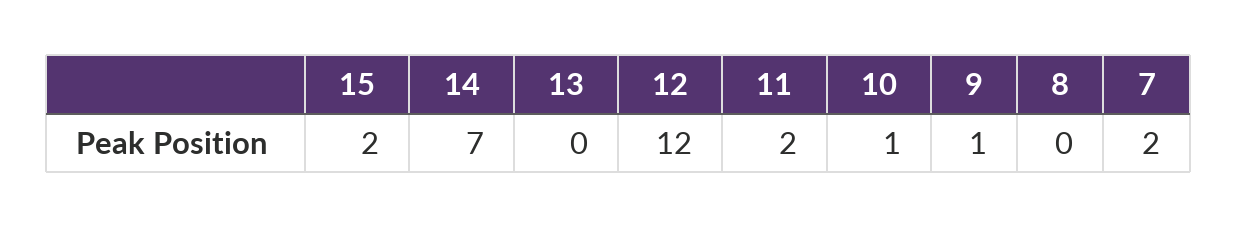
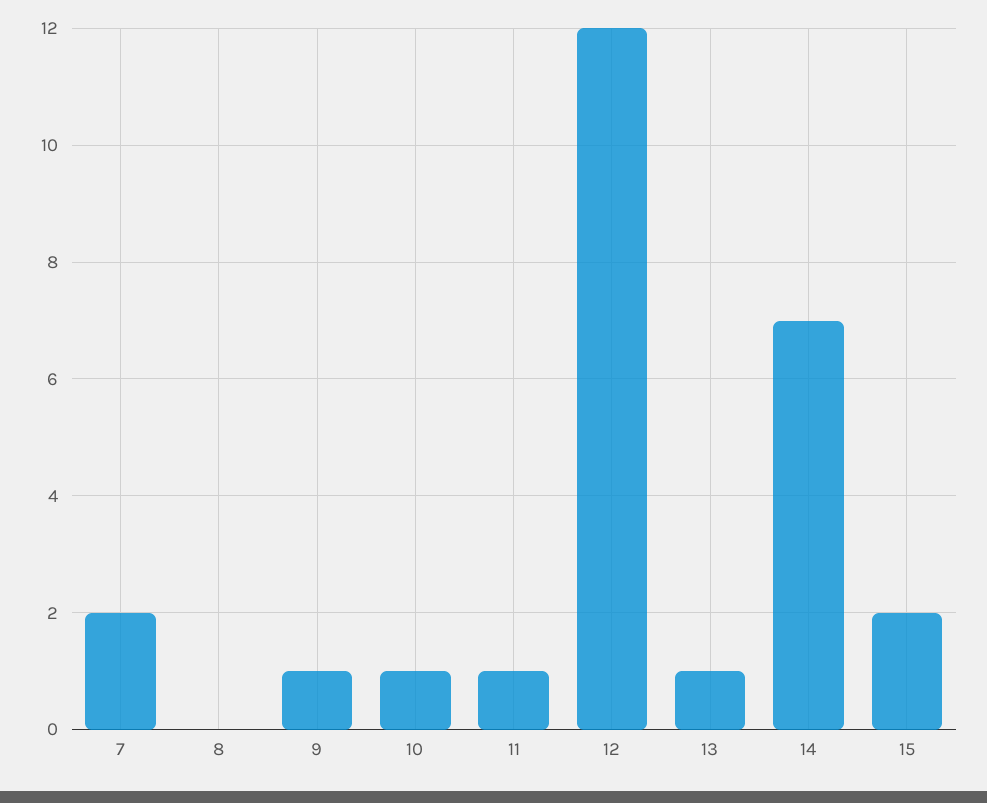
  {
    "15": 2,
    "14": 7,
-   "13": 0,
+   "13": 1,
    "12": 12,
-   "11": 2,
+   "11": 1,
    "10": 1,
    "9": 1,
    "8": 0,
    "7": 2
  }

